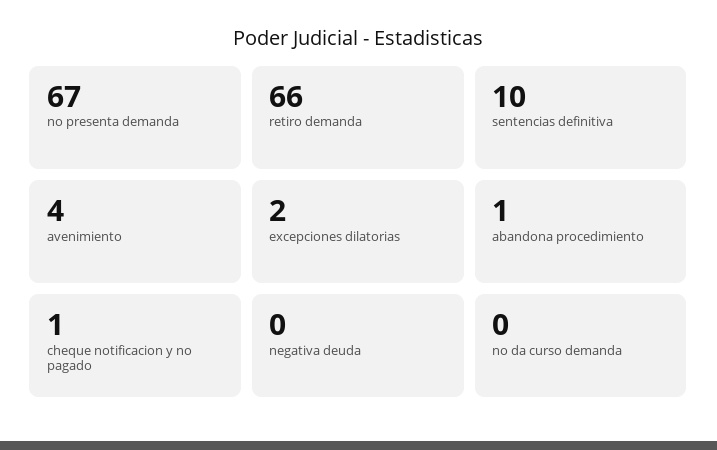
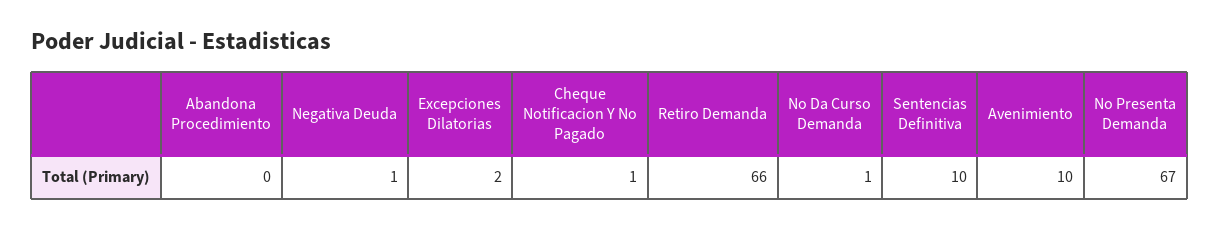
  {
    "no presenta demanda": 67,
    "retiro demanda": 66,
    "sentencias definitiva": 10,
-   "avenimiento": 4,
+   "avenimiento": 10,
    "excepciones dilatorias": 2,
-   "abandona procedimiento": 1,
+   "abandona procedimiento": 0,
    "cheque notificacion y no pagado": 1,
-   "negativa deuda": 0,
+   "negativa deuda": 1,
-   "no da curso demanda": 0
+   "no da curso demanda": 1
  }

